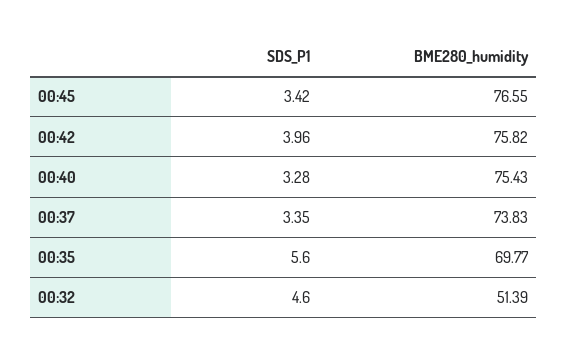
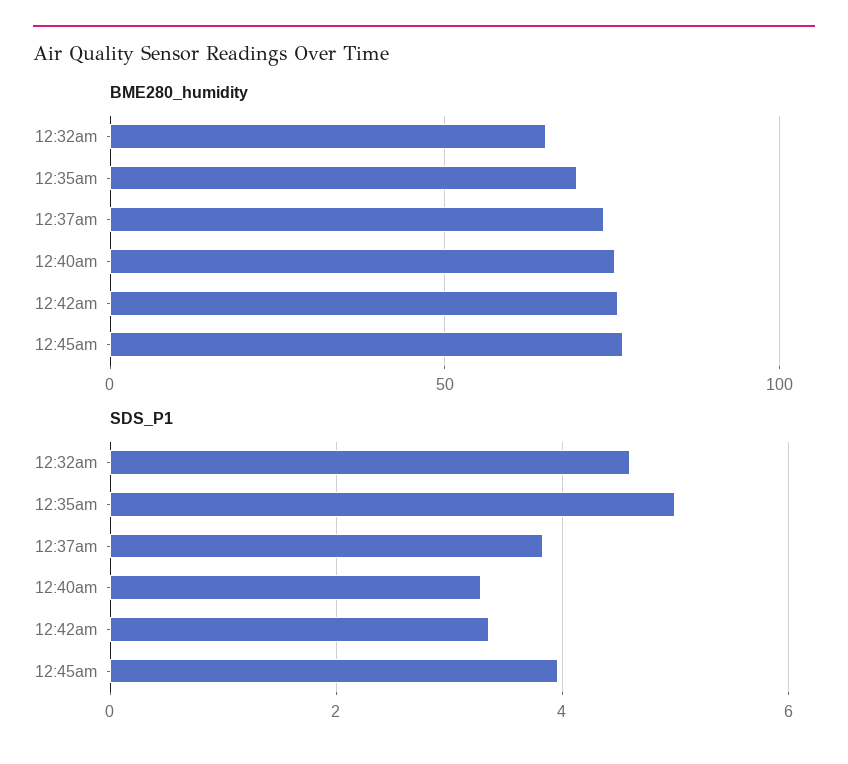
  {
    "SDS_P1": {
-     "00:45": 3.42,
+     "00:45": 4,
-     "00:42": 3.96,
+     "00:42": 3.4,
      "00:40": 3.28,
-     "00:37": 3.35,
+     "00:37": 3.8,
-     "00:35": 5.6,
+     "00:35": 5,
      "00:32": 4.6
    },
    "BME280_humidity": {
      "00:45": 76.55,
      "00:42": 75.82,
      "00:40": 75.43,
      "00:37": 73.83,
      "00:35": 69.77,
-     "00:32": 51.39
+     "00:32": 65
    }
  }

